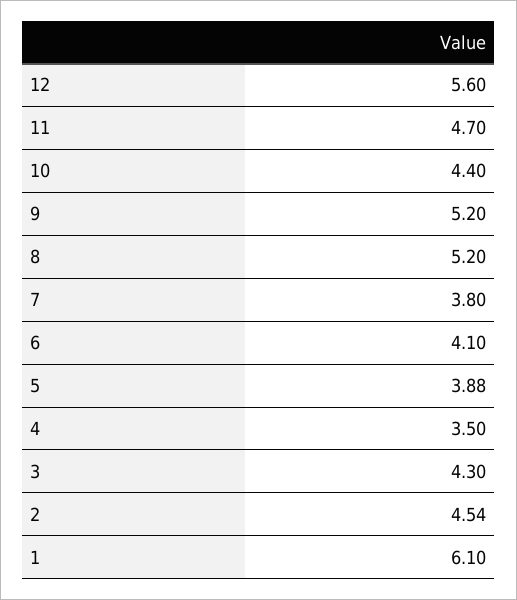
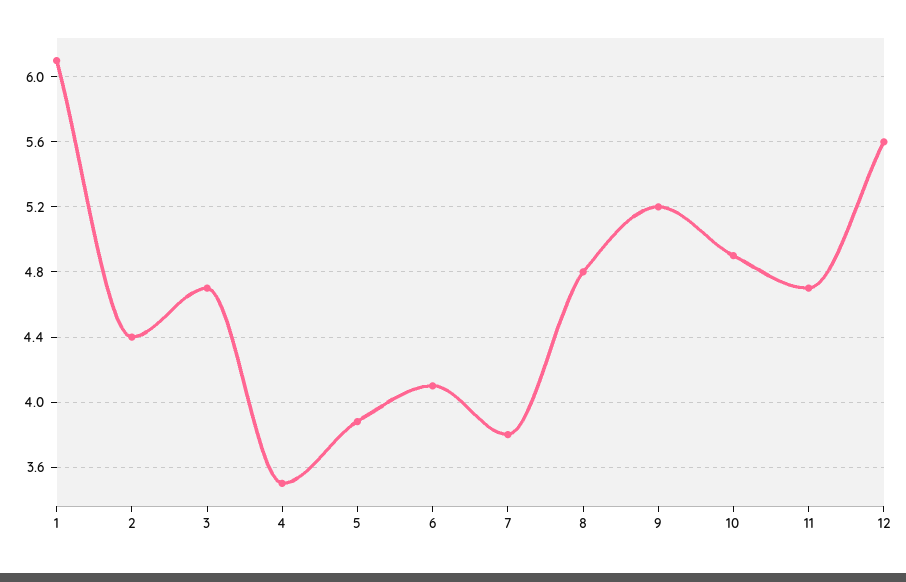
  {
    "12": 5.6,
    "11": 4.7,
-   "10": 4.4,
+   "10": 4.9,
    "9": 5.2,
-   "8": 5.2,
+   "8": 4.8,
    "7": 3.8,
    "6": 4.1,
    "5": 3.88,
    "4": 3.5,
-   "3": 4.3,
+   "3": 4.7,
-   "2": 4.54,
+   "2": 4.4,
    "1": 6.1
  }

